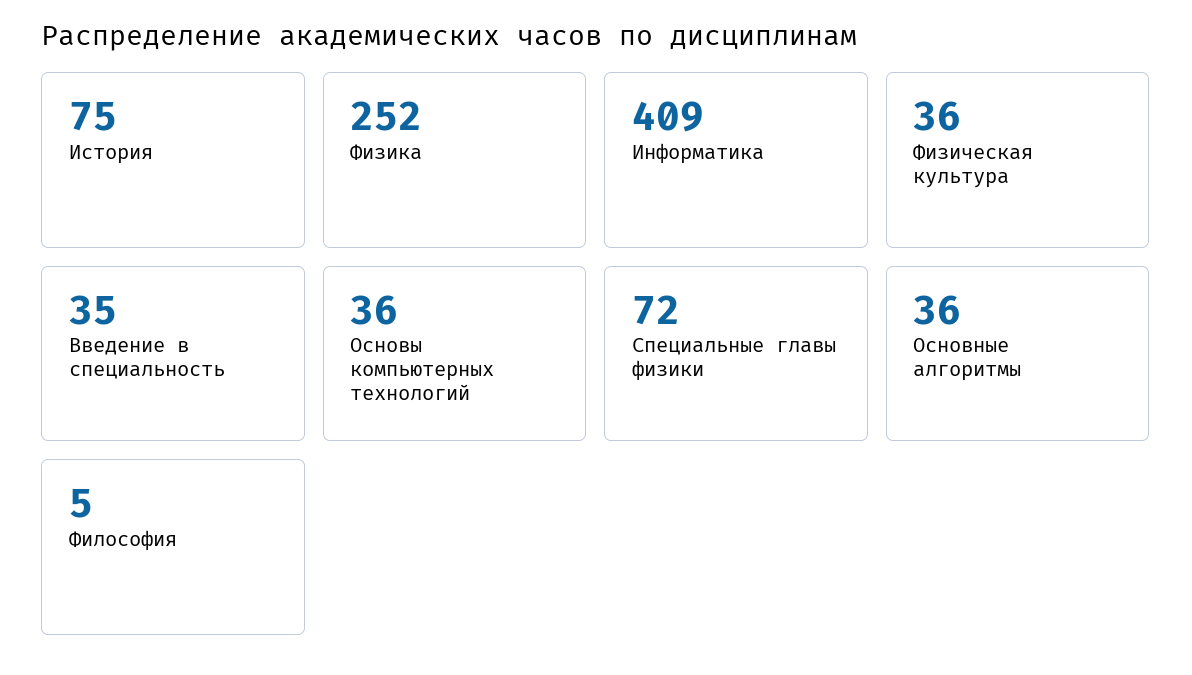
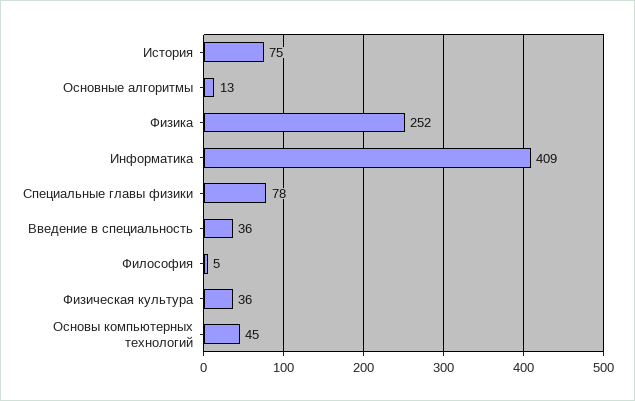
  {
    "История": 75,
    "Физика": 252,
    "Информатика": 409,
    "Физическая культура": 36,
-   "Введение в специальность": 35,
+   "Введение в специальность": 36,
-   "Основы компьютерных технологий": 36,
+   "Основы компьютерных технологий": 45,
-   "Специальные главы физики": 72,
+   "Специальные главы физики": 78,
-   "Основные алгоритмы": 36,
+   "Основные алгоритмы": 13,
    "Философия": 5
  }

